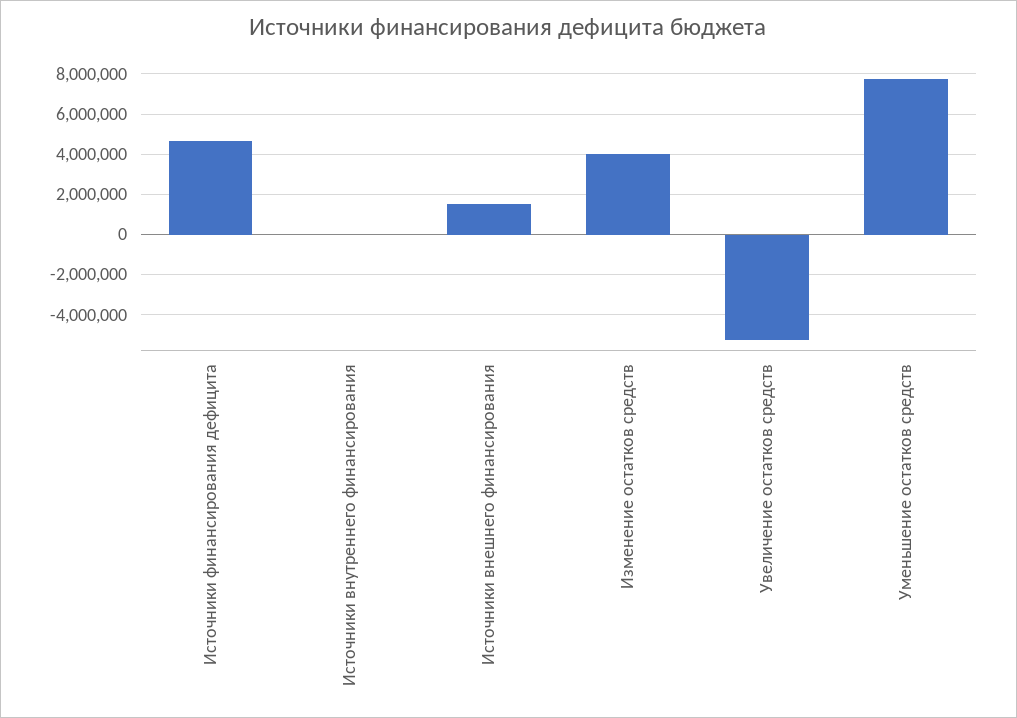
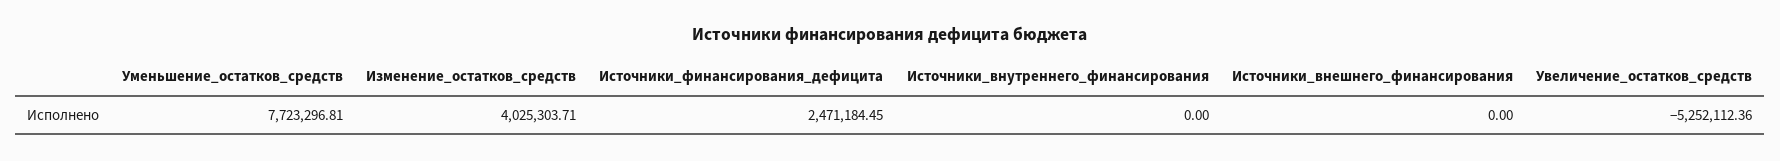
  {
-   "Источники финансирования дефицита": 4500000,
+   "Источники финансирования дефицита": 2471184.45,
    "Источники внутреннего финансирования": 0,
-   "Источники внешнего финансирования": 1500000,
+   "Источники внешнего финансирования": 0,
    "Изменение остатков средств": 4025303.71,
    "Увеличение остатков средств": -5252112.36,
    "Уменьшение остатков средств": 7723296.81
  }

